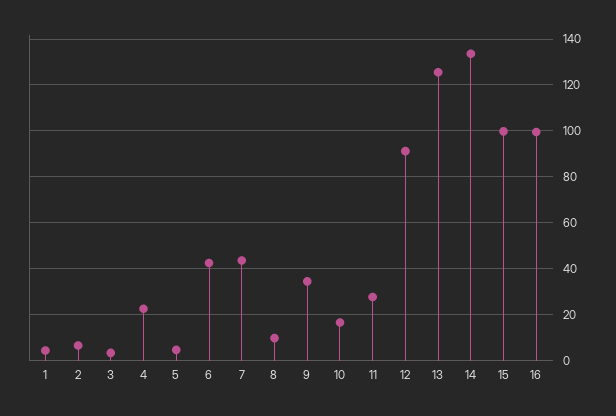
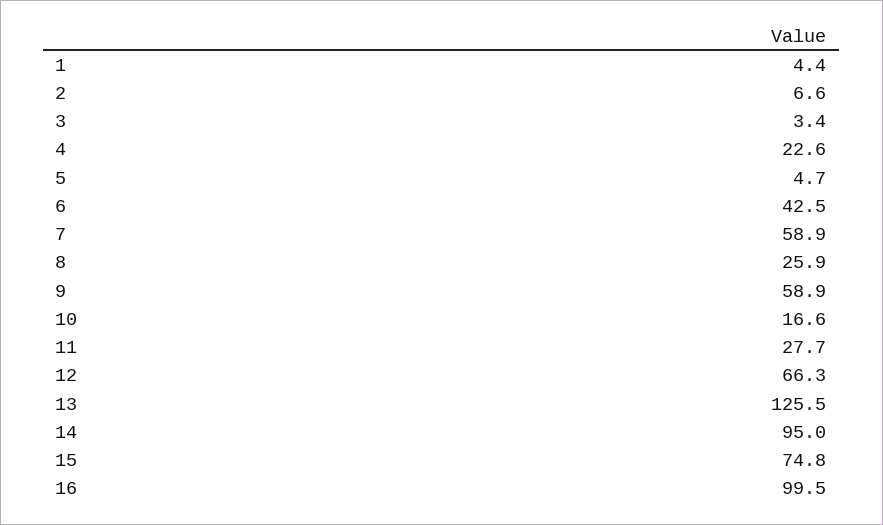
  {
    "1": 4.4,
    "2": 6.6,
    "3": 3.4,
    "4": 22.6,
    "5": 4.7,
    "6": 42.5,
-   "7": 45,
+   "7": 58.9,
-   "8": 10,
+   "8": 25.9,
-   "9": 35,
+   "9": 58.9,
    "10": 16.6,
    "11": 27.7,
-   "12": 90,
+   "12": 66.3,
    "13": 125.5,
-   "14": 135,
+   "14": 95,
-   "15": 100,
+   "15": 74.8,
    "16": 99.5
  }

